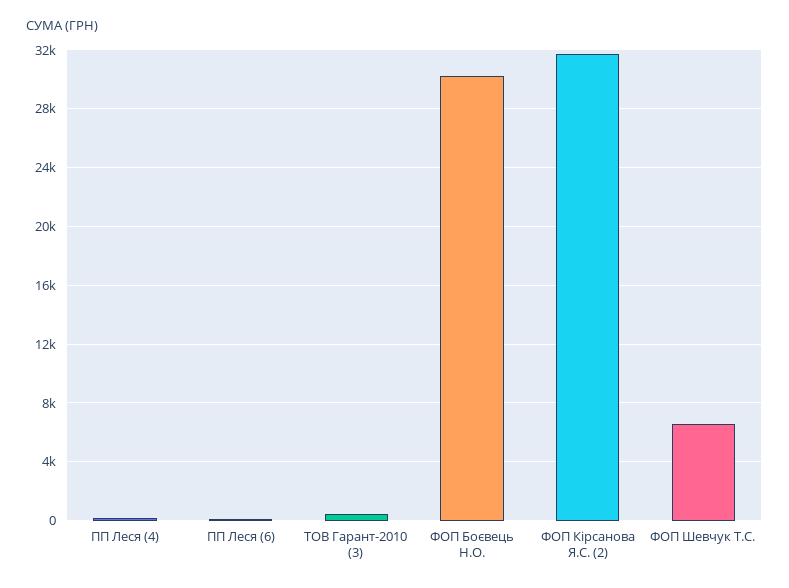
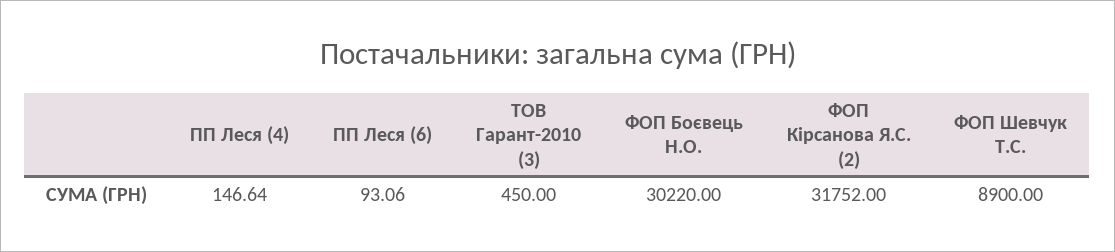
  {
    "ПП Леся (4)": 146.64,
    "ПП Леся (6)": 93.06,
    "ТОВ Гарант-2010 (3)": 450,
    "ФОП Боєвець Н.О.": 30220,
    "ФОП Кірсанова Я.С. (2)": 31752,
-   "ФОП Шевчук Т.С.": 6500
+   "ФОП Шевчук Т.С.": 8900
  }

